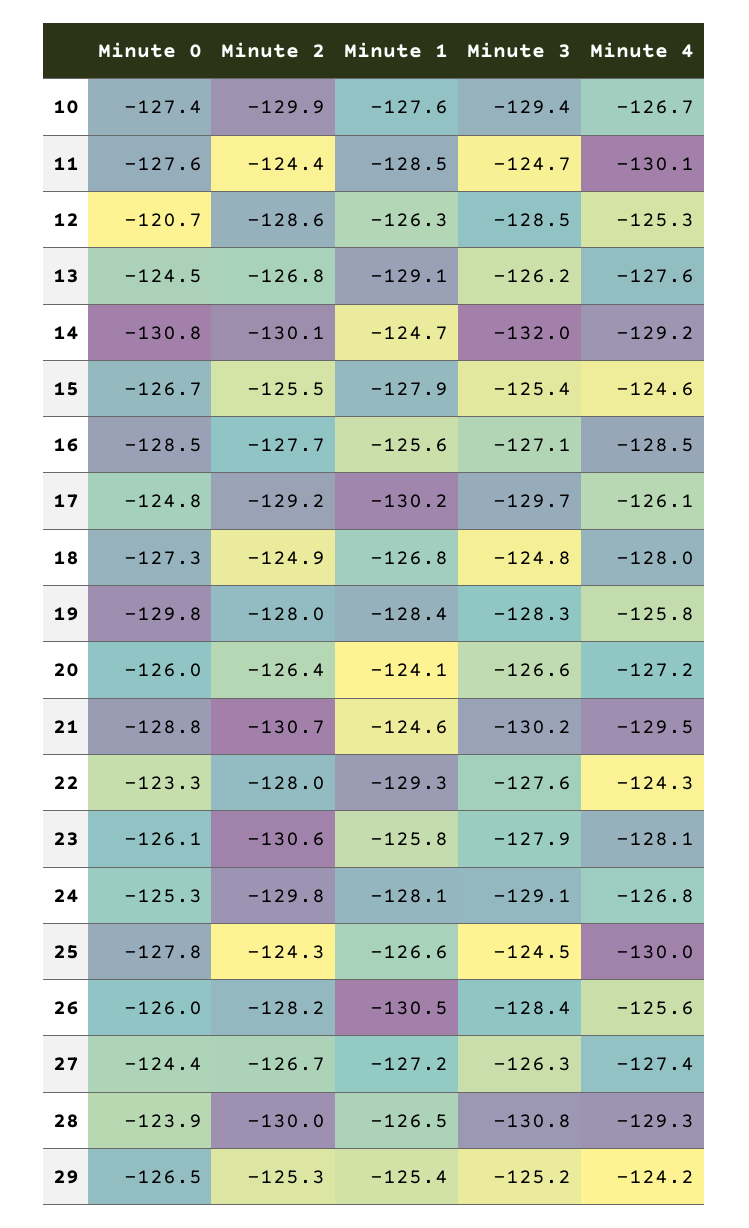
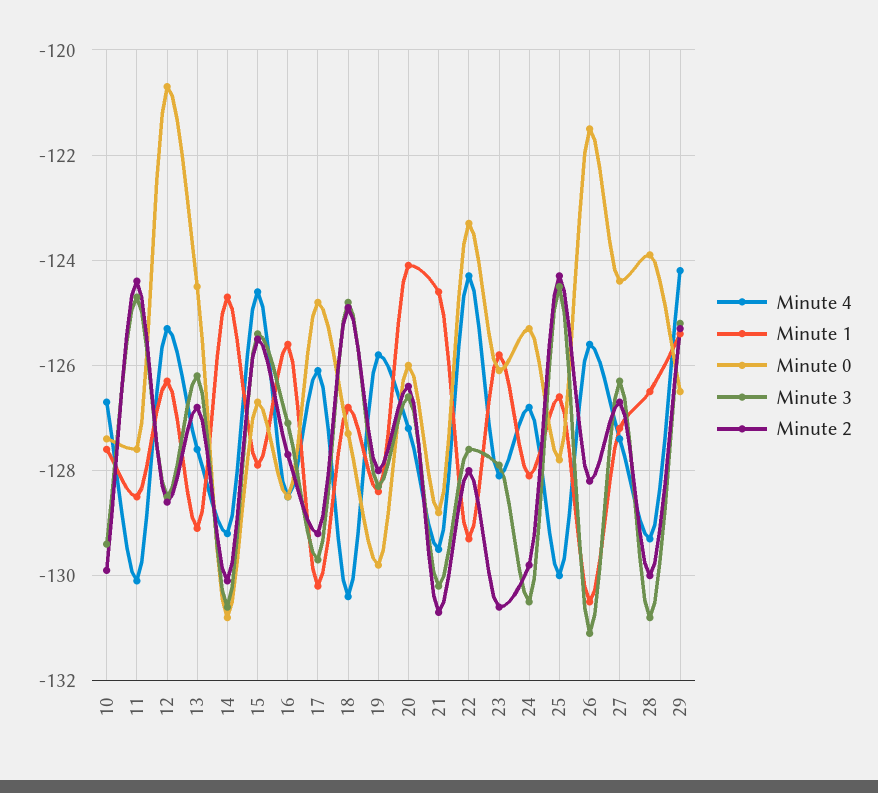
  {
    "Minute 0": {
      "10": -127.4,
      "11": -127.6,
      "12": -120.7,
      "13": -124.5,
      "14": -130.8,
      "15": -126.7,
      "16": -128.5,
      "17": -124.8,
      "18": -127.3,
      "19": -129.8,
      "20": -126,
      "21": -128.8,
      "22": -123.3,
      "23": -126.1,
      "24": -125.3,
      "25": -127.8,
-     "26": -126,
+     "26": -121.5,
      "27": -124.4,
      "28": -123.9,
      "29": -126.5
    },
    "Minute 2": {
      "10": -129.9,
      "11": -124.4,
      "12": -128.6,
      "13": -126.8,
      "14": -130.1,
      "15": -125.5,
      "16": -127.7,
      "17": -129.2,
      "18": -124.9,
      "19": -128,
      "20": -126.4,
      "21": -130.7,
      "22": -128,
      "23": -130.6,
      "24": -129.8,
      "25": -124.3,
      "26": -128.2,
      "27": -126.7,
      "28": -130,
      "29": -125.3
    },
    "Minute 1": {
      "10": -127.6,
      "11": -128.5,
      "12": -126.3,
      "13": -129.1,
      "14": -124.7,
      "15": -127.9,
      "16": -125.6,
      "17": -130.2,
      "18": -126.8,
      "19": -128.4,
      "20": -124.1,
      "21": -124.6,
      "22": -129.3,
      "23": -125.8,
      "24": -128.1,
      "25": -126.6,
      "26": -130.5,
      "27": -127.2,
      "28": -126.5,
      "29": -125.4
    },
    "Minute 3": {
      "10": -129.4,
      "11": -124.7,
      "12": -128.5,
      "13": -126.2,
-     "14": -132,
+     "14": -130.5,
      "15": -125.4,
      "16": -127.1,
      "17": -129.7,
      "18": -124.8,
      "19": -128.3,
      "20": -126.6,
      "21": -130.2,
      "22": -127.6,
      "23": -127.9,
-     "24": -129.1,
+     "24": -130.5,
      "25": -124.5,
-     "26": -128.4,
+     "26": -131,
      "27": -126.3,
      "28": -130.8,
      "29": -125.2
    },
    "Minute 4": {
      "10": -126.7,
      "11": -130.1,
      "12": -125.3,
      "13": -127.6,
      "14": -129.2,
      "15": -124.6,
      "16": -128.5,
      "17": -126.1,
-     "18": -128,
+     "18": -130.5,
      "19": -125.8,
      "20": -127.2,
      "21": -129.5,
      "22": -124.3,
      "23": -128.1,
      "24": -126.8,
      "25": -130,
      "26": -125.6,
      "27": -127.4,
      "28": -129.3,
      "29": -124.2
    }
  }

